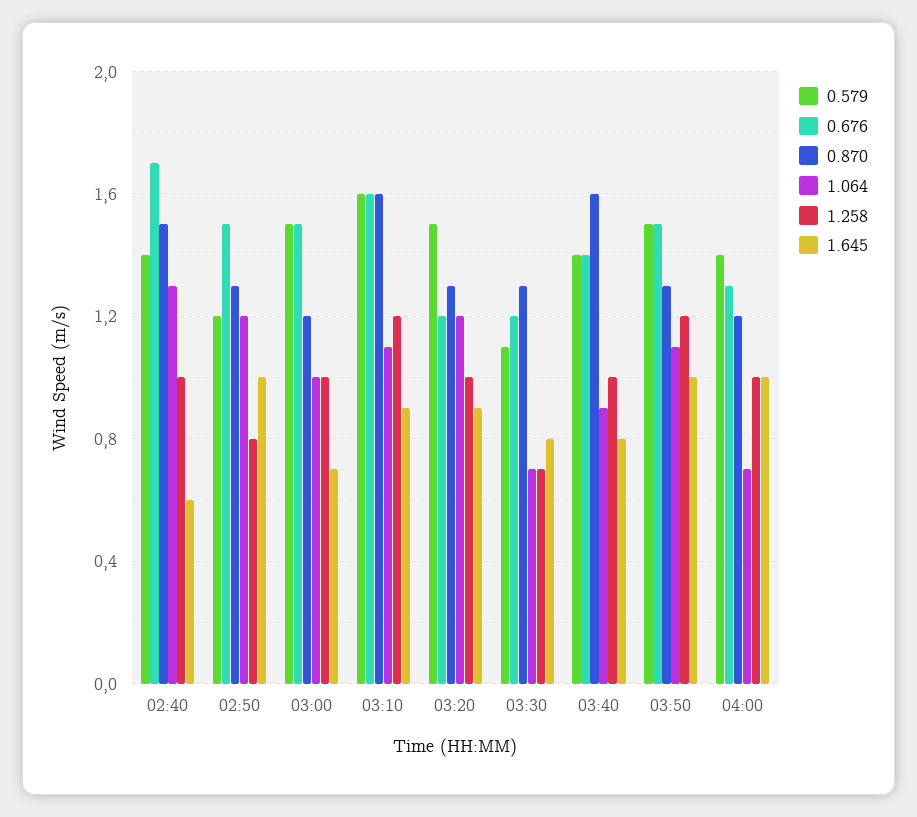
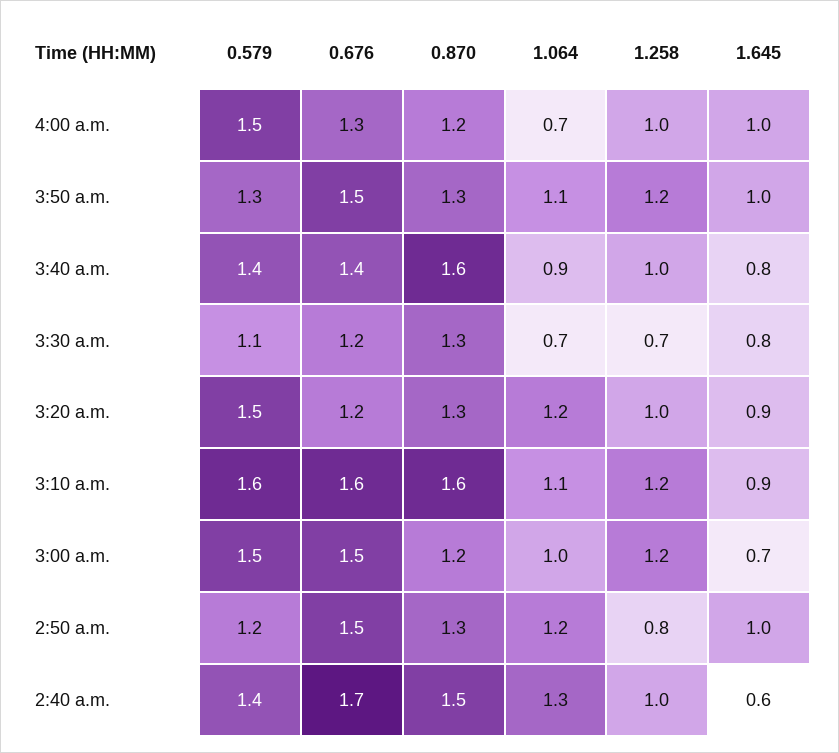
  {
    "0.579": {
      "02:40": 1.4,
      "02:50": 1.2,
      "03:00": 1.5,
      "03:10": 1.6,
      "03:20": 1.5,
      "03:30": 1.1,
      "03:40": 1.4,
-     "03:50": 1.5,
+     "03:50": 1.3,
-     "04:00": 1.4
+     "04:00": 1.5
    },
    "0.676": {
      "02:40": 1.7,
      "02:50": 1.5,
      "03:00": 1.5,
      "03:10": 1.6,
      "03:20": 1.2,
      "03:30": 1.2,
      "03:40": 1.4,
      "03:50": 1.5,
      "04:00": 1.3
    },
    "0.870": {
      "02:40": 1.5,
      "02:50": 1.3,
      "03:00": 1.2,
      "03:10": 1.6,
      "03:20": 1.3,
      "03:30": 1.3,
      "03:40": 1.6,
      "03:50": 1.3,
      "04:00": 1.2
    },
    "1.064": {
      "02:40": 1.3,
      "02:50": 1.2,
      "03:00": 1,
      "03:10": 1.1,
      "03:20": 1.2,
      "03:30": 0.7,
      "03:40": 0.9,
      "03:50": 1.1,
      "04:00": 0.7
    },
    "1.258": {
      "02:40": 1,
      "02:50": 0.8,
-     "03:00": 1,
+     "03:00": 1.2,
      "03:10": 1.2,
      "03:20": 1,
      "03:30": 0.7,
      "03:40": 1,
      "03:50": 1.2,
      "04:00": 1
    },
    "1.645": {
      "02:40": 0.6,
      "02:50": 1,
      "03:00": 0.7,
      "03:10": 0.9,
      "03:20": 0.9,
      "03:30": 0.8,
      "03:40": 0.8,
      "03:50": 1,
      "04:00": 1
    }
  }

